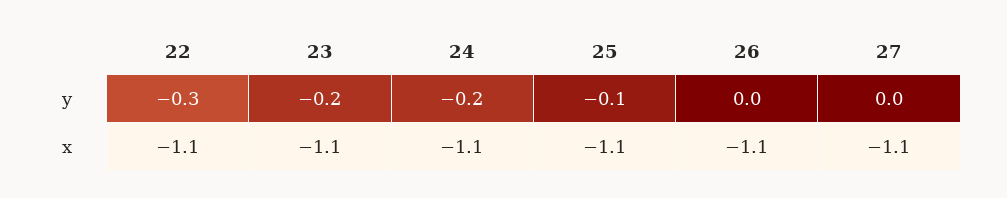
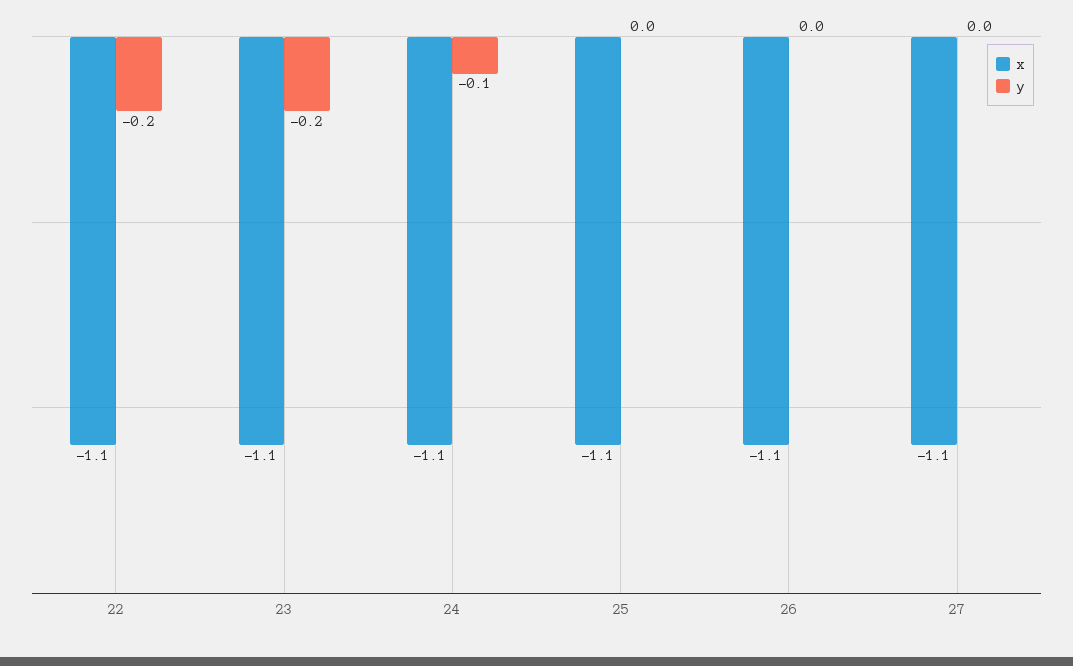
  {
    "y": {
-     "22": -0.3,
+     "22": -0.2,
      "23": -0.2,
-     "24": -0.2,
+     "24": -0.1,
-     "25": -0.1,
+     "25": 0,
      "26": 0,
      "27": 0
    },
    "x": {
      "22": -1.1,
      "23": -1.1,
      "24": -1.1,
      "25": -1.1,
      "26": -1.1,
      "27": -1.1
    }
  }

